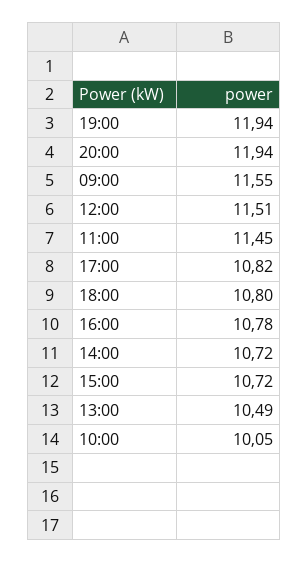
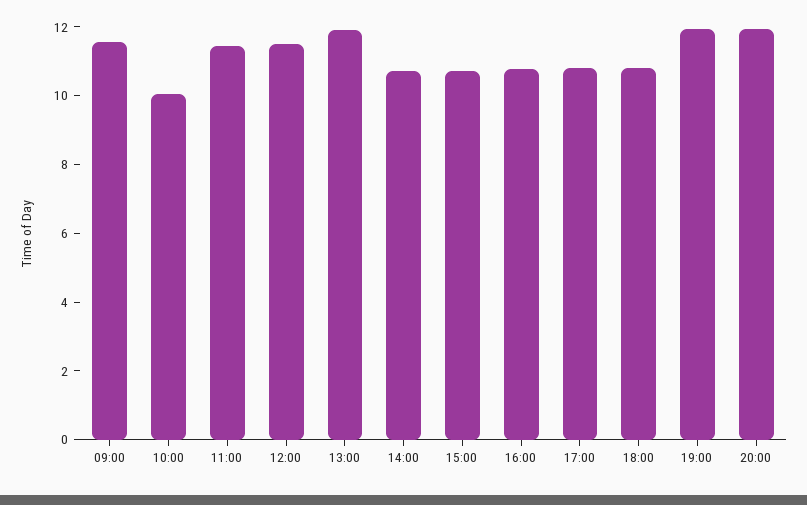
  {
    "19:00": 11.94,
    "20:00": 11.94,
    "09:00": 11.55,
    "12:00": 11.51,
    "11:00": 11.45,
    "17:00": 10.82,
    "18:00": 10.8,
    "16:00": 10.78,
    "14:00": 10.72,
    "15:00": 10.72,
-   "13:00": 10.49,
+   "13:00": 12,
    "10:00": 10.05
  }

